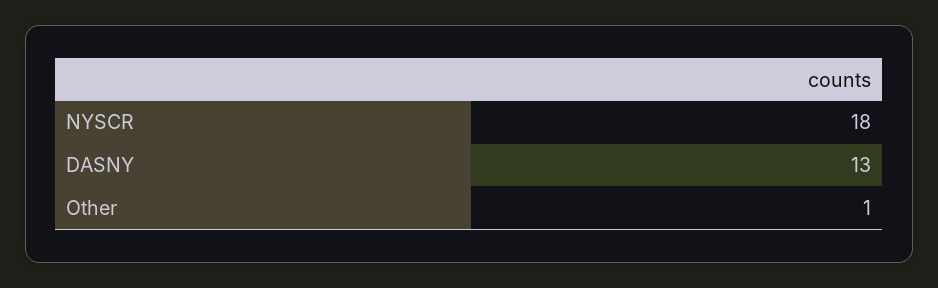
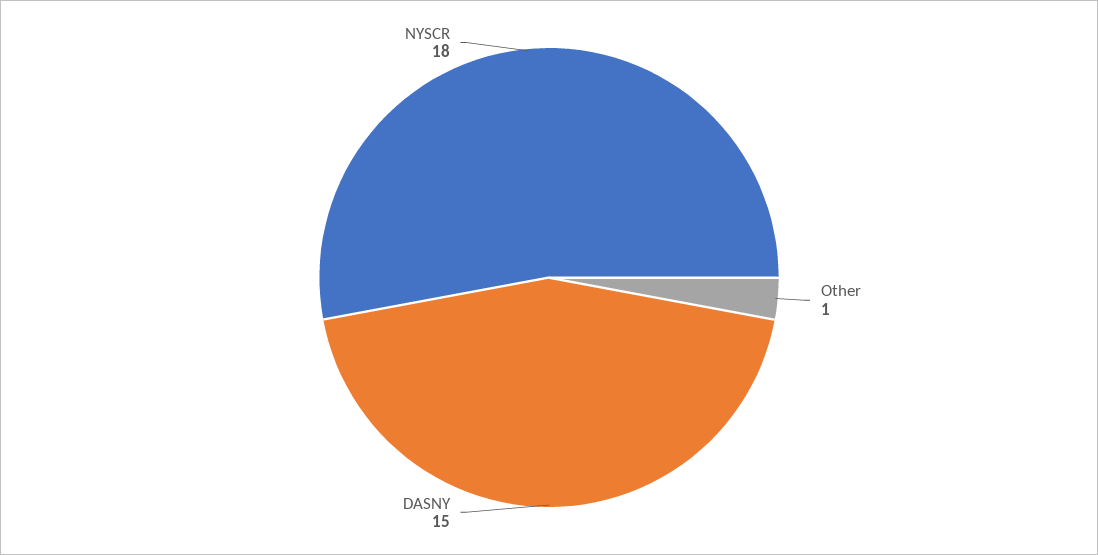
  {
    "NYSCR": 18,
-   "DASNY": 13,
+   "DASNY": 15,
    "Other": 1
  }

